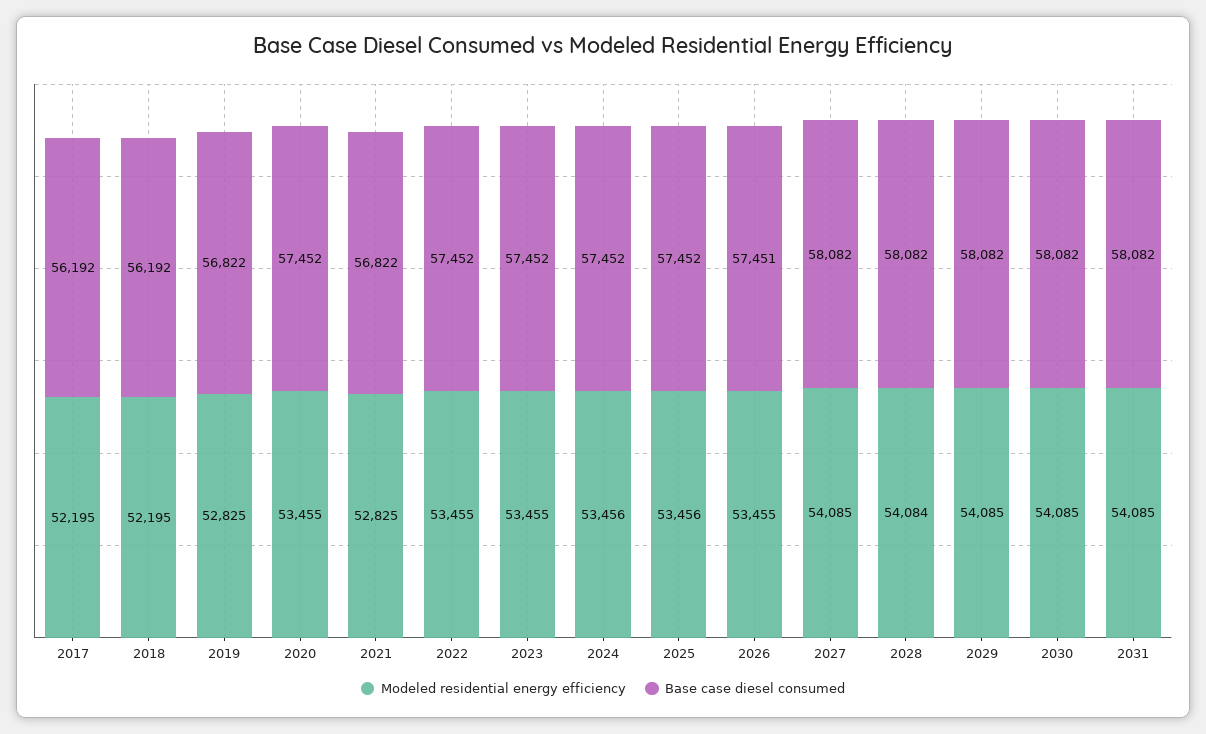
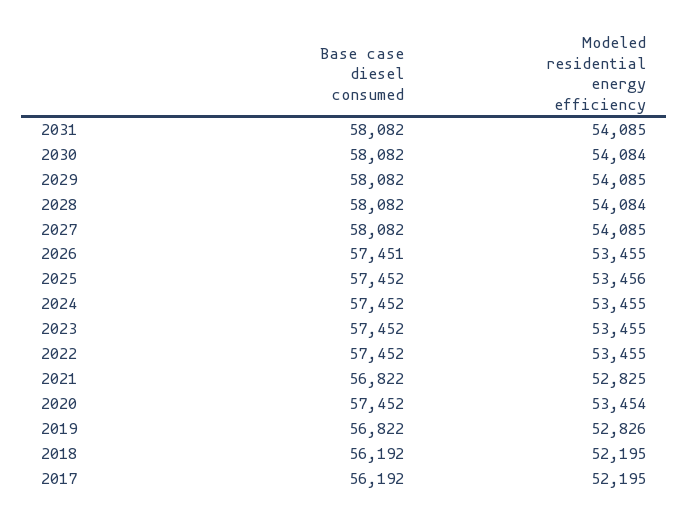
  {
    "Modeled residential energy efficiency": {
      "2017": 52195,
      "2018": 52195,
-     "2019": 52825,
+     "2019": 52826,
-     "2020": 53455,
+     "2020": 53454,
      "2021": 52825,
      "2022": 53455,
      "2023": 53455,
-     "2024": 53456,
+     "2024": 53455,
      "2025": 53456,
      "2026": 53455,
      "2027": 54085,
      "2028": 54084,
      "2029": 54085,
-     "2030": 54085,
+     "2030": 54084,
      "2031": 54085
    },
    "Base case diesel consumed": {
      "2017": 56192,
      "2018": 56192,
      "2019": 56822,
      "2020": 57452,
      "2021": 56822,
      "2022": 57452,
      "2023": 57452,
      "2024": 57452,
      "2025": 57452,
      "2026": 57451,
      "2027": 58082,
      "2028": 58082,
      "2029": 58082,
      "2030": 58082,
      "2031": 58082
    }
  }

